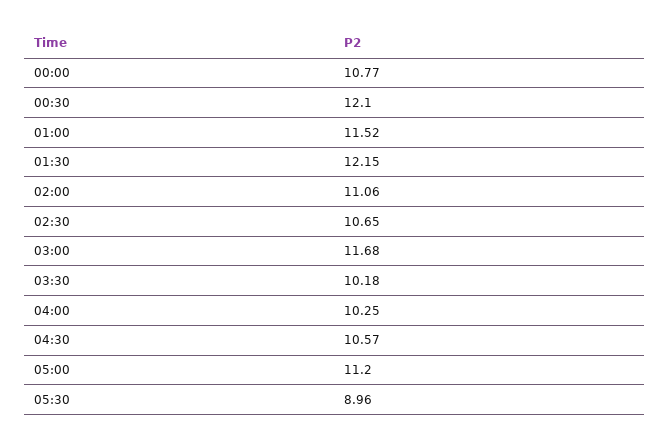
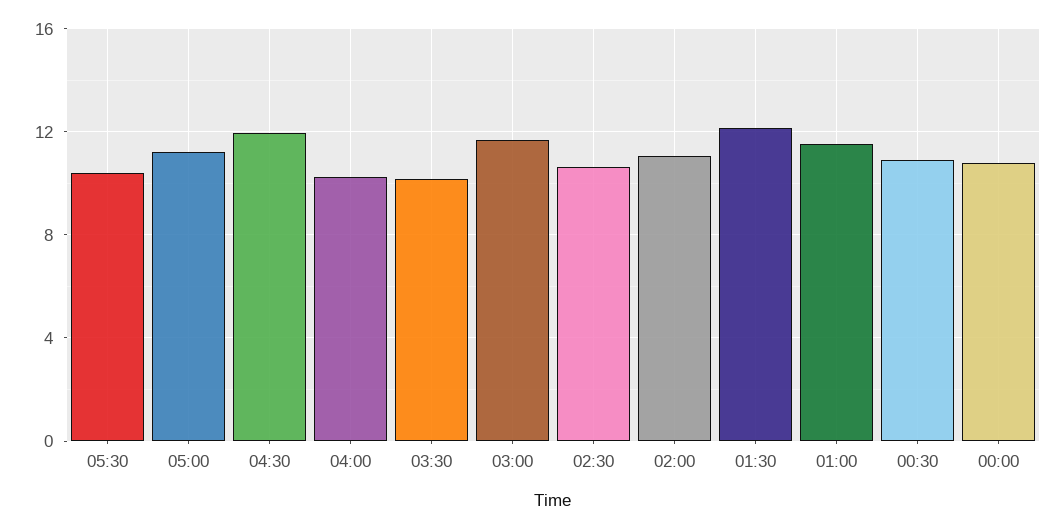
  {
    "00:00": 10.77,
-   "00:30": 12.1,
+   "00:30": 11,
    "01:00": 11.52,
    "01:30": 12.15,
    "02:00": 11.06,
    "02:30": 10.65,
    "03:00": 11.68,
    "03:30": 10.18,
    "04:00": 10.25,
-   "04:30": 10.57,
+   "04:30": 12,
    "05:00": 11.2,
-   "05:30": 8.96
+   "05:30": 10.5
  }

